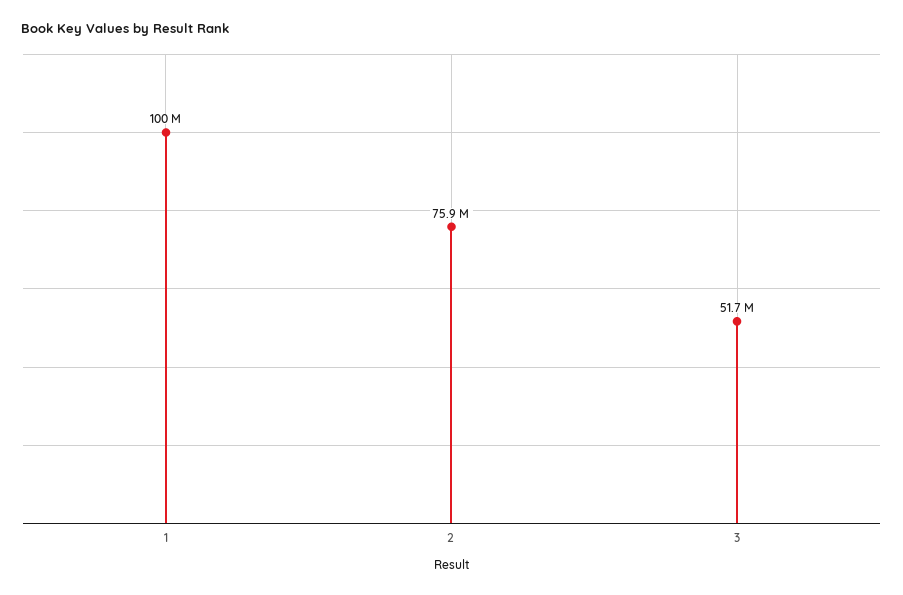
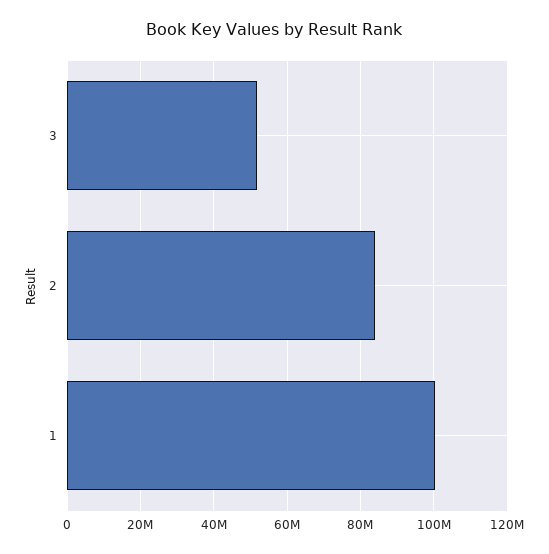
  {
    "1": 100000000,
-   "2": 75900000,
+   "2": 84000000,
    "3": 51700000
  }

